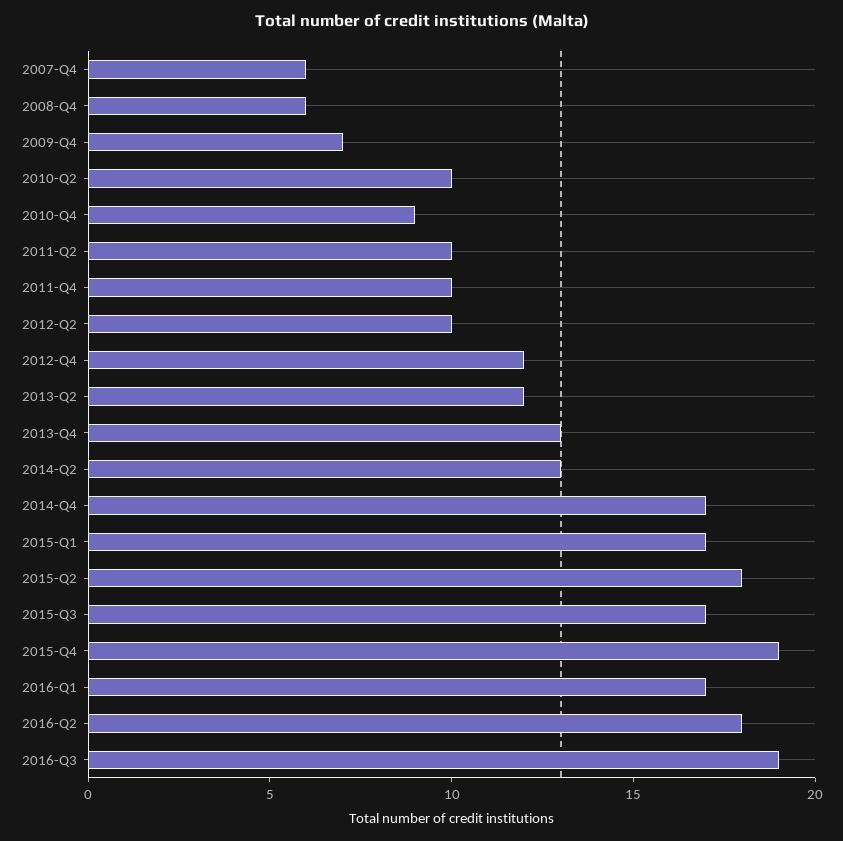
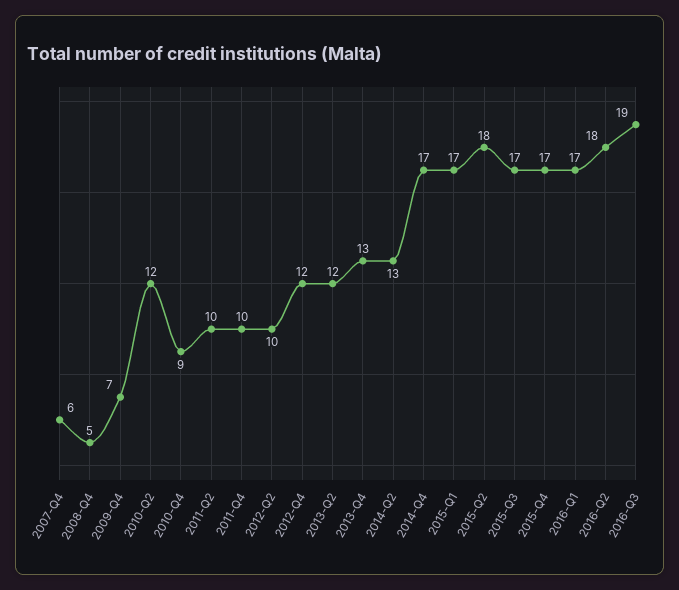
  {
    "2007-Q4": 6,
-   "2008-Q4": 6,
+   "2008-Q4": 5,
    "2009-Q4": 7,
-   "2010-Q2": 10,
+   "2010-Q2": 12,
    "2010-Q4": 9,
    "2011-Q2": 10,
    "2011-Q4": 10,
    "2012-Q2": 10,
    "2012-Q4": 12,
    "2013-Q2": 12,
    "2013-Q4": 13,
    "2014-Q2": 13,
    "2014-Q4": 17,
    "2015-Q1": 17,
    "2015-Q2": 18,
    "2015-Q3": 17,
-   "2015-Q4": 19,
+   "2015-Q4": 17,
    "2016-Q1": 17,
    "2016-Q2": 18,
    "2016-Q3": 19
  }

